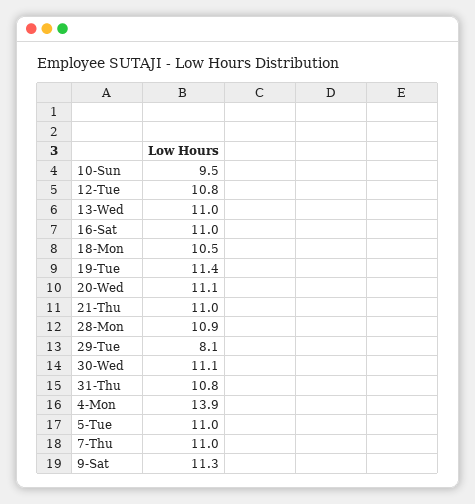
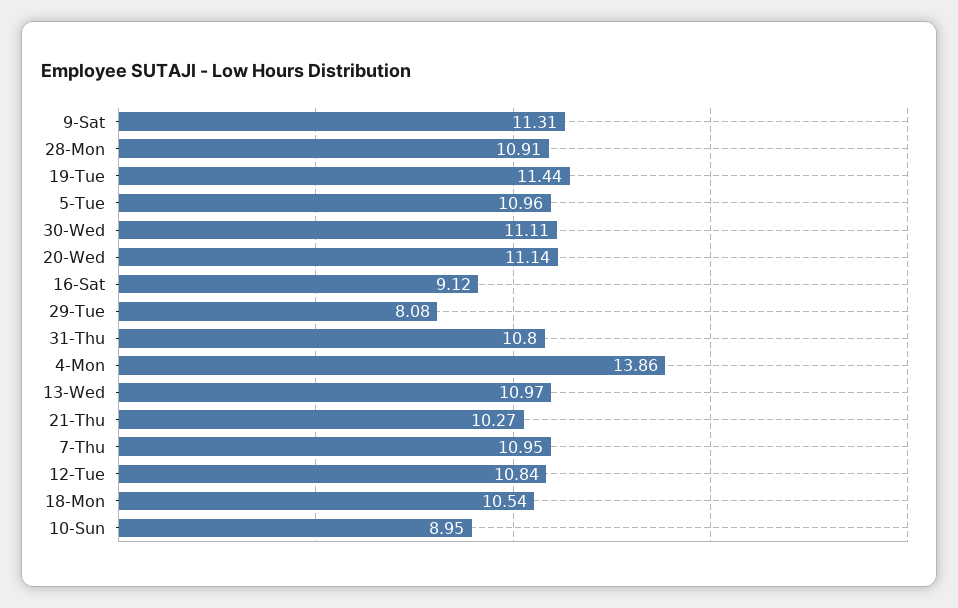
  {
-   "10-Sun": 9.5,
+   "10-Sun": 8.95,
    "12-Tue": 10.84,
    "13-Wed": 10.97,
-   "16-Sat": 11,
+   "16-Sat": 9.12,
    "18-Mon": 10.54,
    "19-Tue": 11.44,
    "20-Wed": 11.14,
-   "21-Thu": 11,
+   "21-Thu": 10.27,
    "28-Mon": 10.91,
    "29-Tue": 8.08,
    "30-Wed": 11.11,
    "31-Thu": 10.8,
    "4-Mon": 13.86,
    "5-Tue": 10.96,
    "7-Thu": 10.95,
    "9-Sat": 11.31
  }

